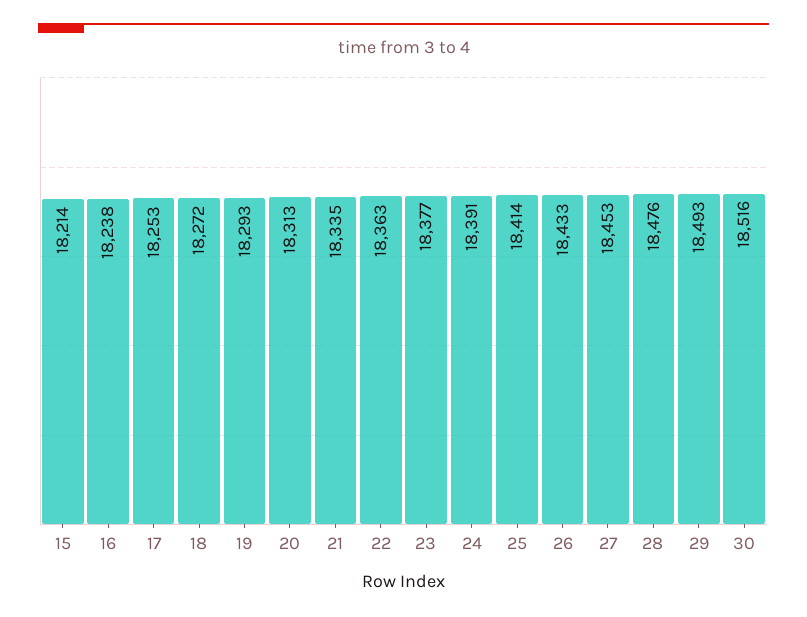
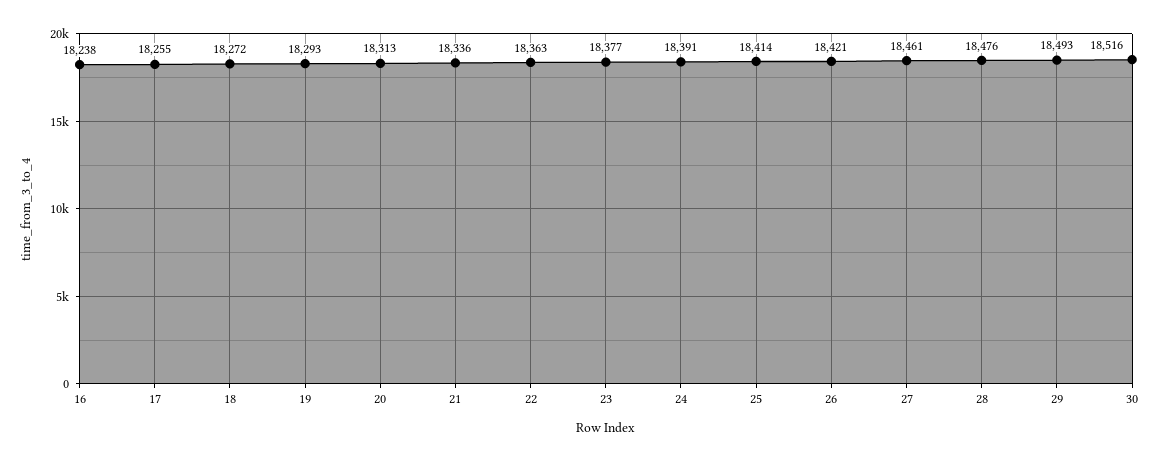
  {
-   "15": 18214,
    "16": 18238,
-   "17": 18253,
+   "17": 18255,
    "18": 18272,
    "19": 18293,
    "20": 18313,
-   "21": 18335,
+   "21": 18336,
    "22": 18363,
    "23": 18377,
    "24": 18391,
    "25": 18414,
-   "26": 18433,
+   "26": 18421,
-   "27": 18453,
+   "27": 18461,
    "28": 18476,
    "29": 18493,
    "30": 18516
  }

